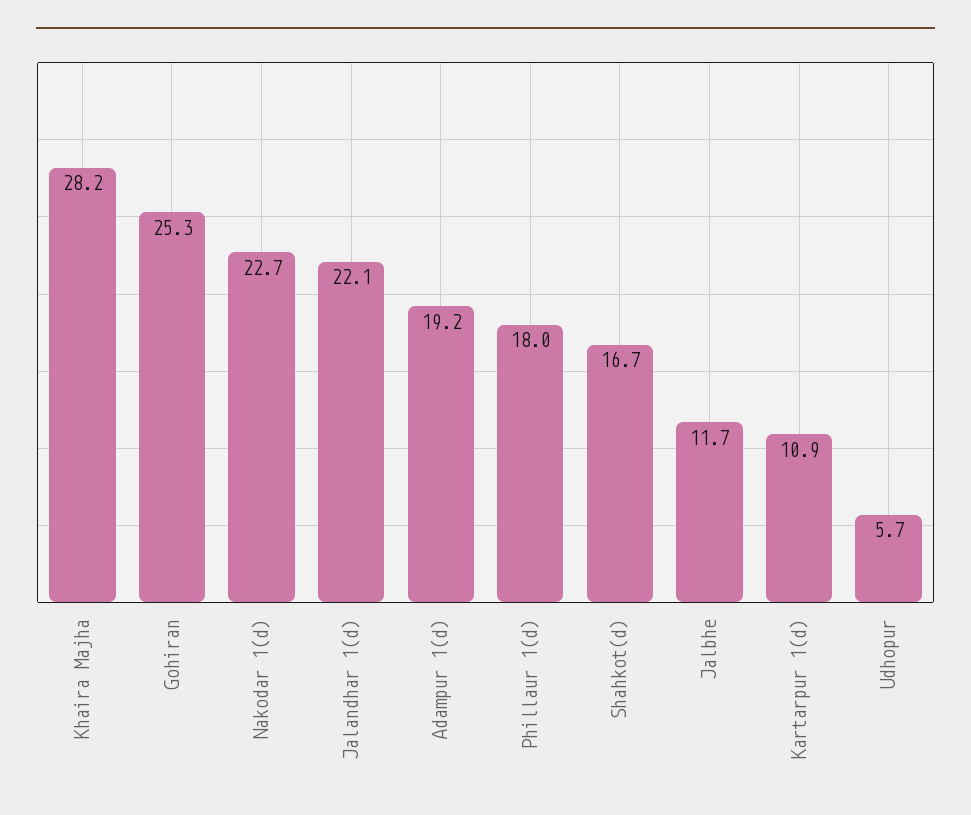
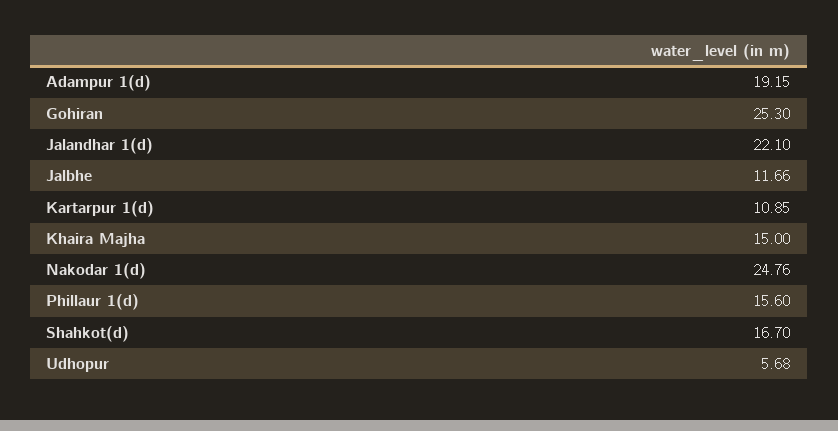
  {
-   "Khaira Majha": 28.2,
+   "Khaira Majha": 15,
    "Gohiran": 25.3,
-   "Nakodar 1(d)": 22.7,
+   "Nakodar 1(d)": 24.76,
    "Jalandhar 1(d)": 22.1,
    "Adampur 1(d)": 19.15,
-   "Phillaur 1(d)": 18,
+   "Phillaur 1(d)": 15.6,
    "Shahkot(d)": 16.7,
    "Jalbhe": 11.66,
    "Kartarpur 1(d)": 10.85,
    "Udhopur": 5.68
  }

